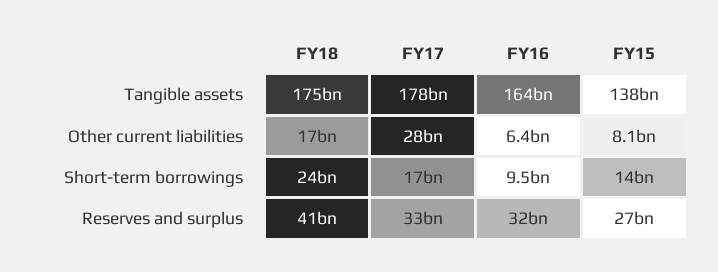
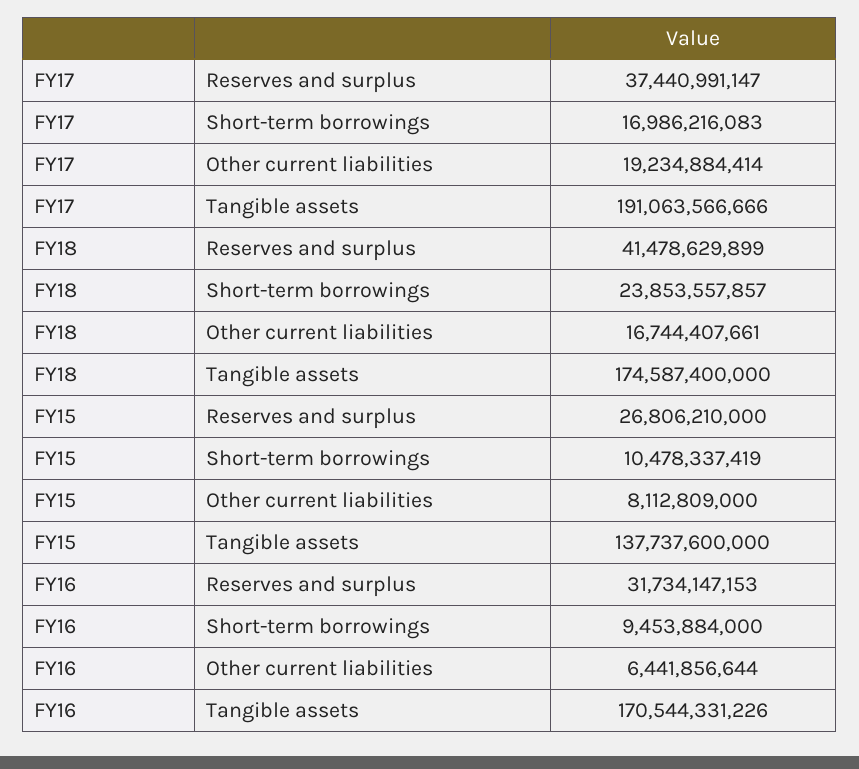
  {
    "FY18": {
      "Tangible assets": 174587400000,
      "Other current liabilities": 16744407661,
      "Short-term borrowings": 23853557857,
      "Reserves and surplus": 41478629899
    },
    "FY17": {
-     "Tangible assets": 178000000000,
+     "Tangible assets": 191063566666,
-     "Other current liabilities": 28000000000,
+     "Other current liabilities": 19234884414,
      "Short-term borrowings": 16986216083,
-     "Reserves and surplus": 33000000000
+     "Reserves and surplus": 37440991147
    },
    "FY16": {
-     "Tangible assets": 164000000000,
+     "Tangible assets": 170544331226,
      "Other current liabilities": 6441856644,
      "Short-term borrowings": 9453884000,
      "Reserves and surplus": 31734147153
    },
    "FY15": {
      "Tangible assets": 137737600000,
      "Other current liabilities": 8112809000,
-     "Short-term borrowings": 14000000000,
+     "Short-term borrowings": 10478337419,
      "Reserves and surplus": 26806210000
    }
  }

